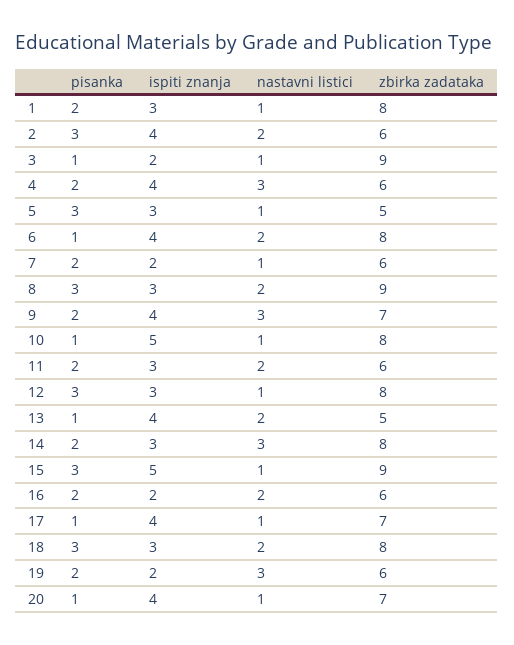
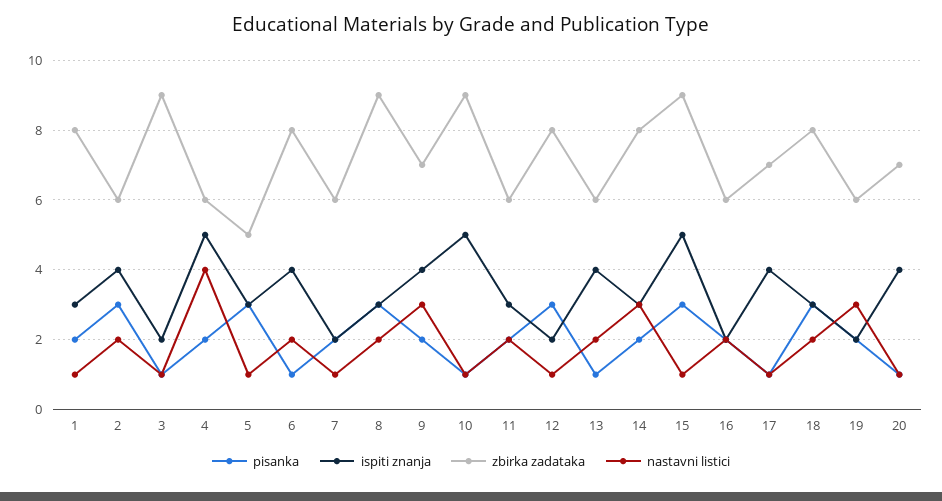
  {
    "pisanka": {
      "1": 2,
      "2": 3,
      "3": 1,
      "4": 2,
      "5": 3,
      "6": 1,
      "7": 2,
      "8": 3,
      "9": 2,
      "10": 1,
      "11": 2,
      "12": 3,
      "13": 1,
      "14": 2,
      "15": 3,
      "16": 2,
      "17": 1,
      "18": 3,
      "19": 2,
      "20": 1
    },
    "ispiti znanja": {
      "1": 3,
      "2": 4,
      "3": 2,
-     "4": 4,
+     "4": 5,
      "5": 3,
      "6": 4,
      "7": 2,
      "8": 3,
      "9": 4,
      "10": 5,
      "11": 3,
-     "12": 3,
+     "12": 2,
      "13": 4,
      "14": 3,
      "15": 5,
      "16": 2,
      "17": 4,
      "18": 3,
      "19": 2,
      "20": 4
    },
    "nastavni listici": {
      "1": 1,
      "2": 2,
      "3": 1,
-     "4": 3,
+     "4": 4,
      "5": 1,
      "6": 2,
      "7": 1,
      "8": 2,
      "9": 3,
      "10": 1,
      "11": 2,
      "12": 1,
      "13": 2,
      "14": 3,
      "15": 1,
      "16": 2,
      "17": 1,
      "18": 2,
      "19": 3,
      "20": 1
    },
    "zbirka zadataka": {
      "1": 8,
      "2": 6,
      "3": 9,
      "4": 6,
      "5": 5,
      "6": 8,
      "7": 6,
      "8": 9,
      "9": 7,
-     "10": 8,
+     "10": 9,
      "11": 6,
      "12": 8,
-     "13": 5,
+     "13": 6,
      "14": 8,
      "15": 9,
      "16": 6,
      "17": 7,
      "18": 8,
      "19": 6,
      "20": 7
    }
  }

